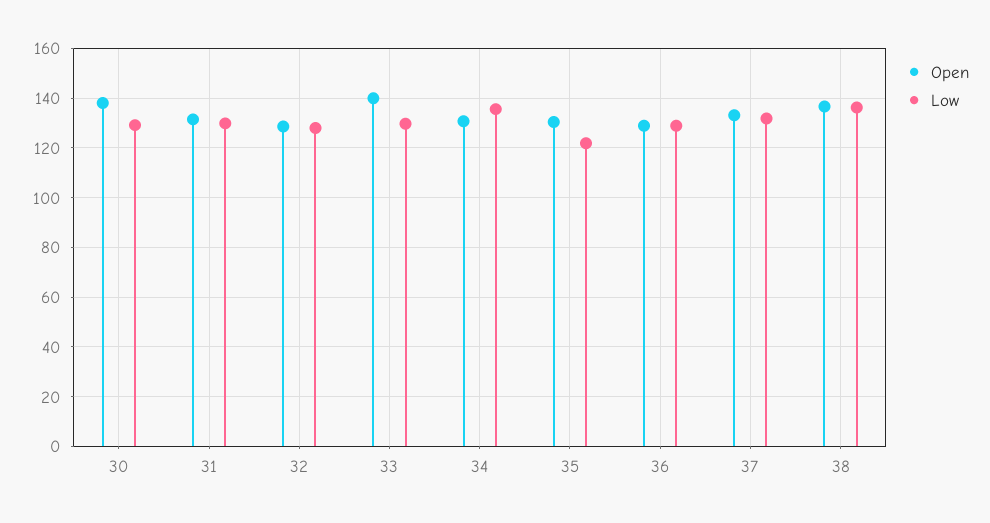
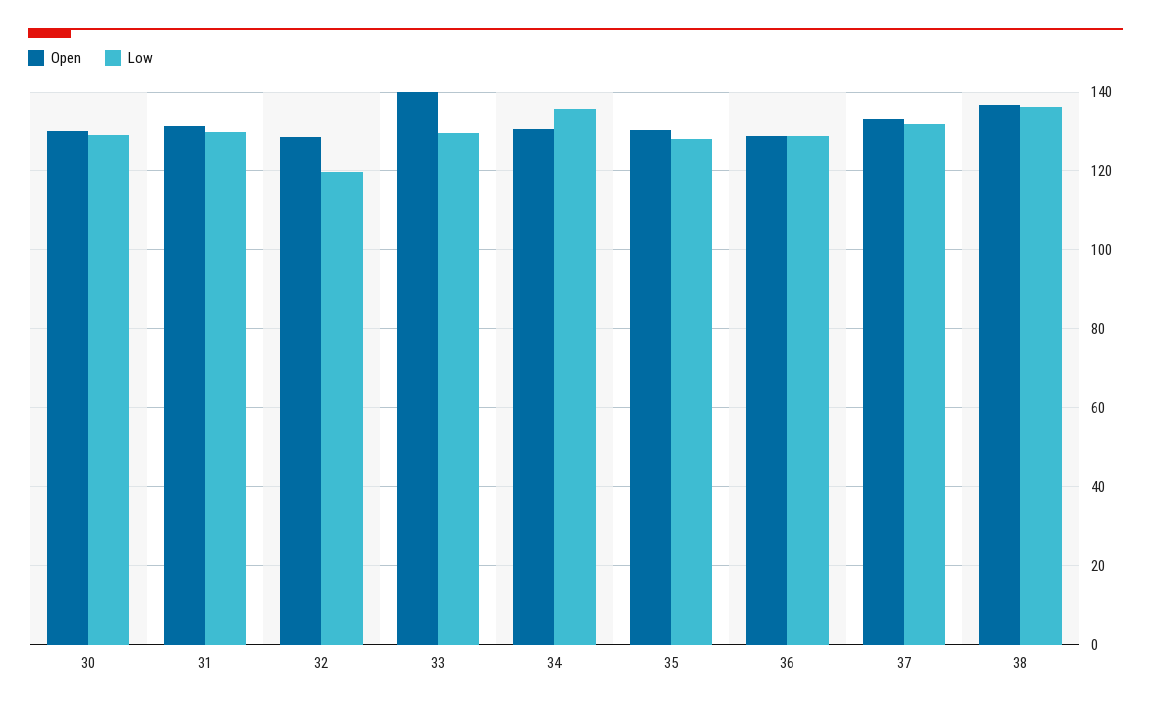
  {
    "Open": {
-     "30": 137.5,
+     "30": 130,
      "31": 132,
      "32": 128,
      "33": 140,
      "34": 130,
      "35": 130,
      "36": 128,
      "37": 134,
      "38": 136
    },
    "Low": {
      "30": 130,
      "31": 130,
-     "32": 127.5,
+     "32": 120,
      "33": 130,
      "34": 136,
-     "35": 122.5,
+     "35": 128,
      "36": 128,
      "37": 132,
      "38": 136
    }
  }

